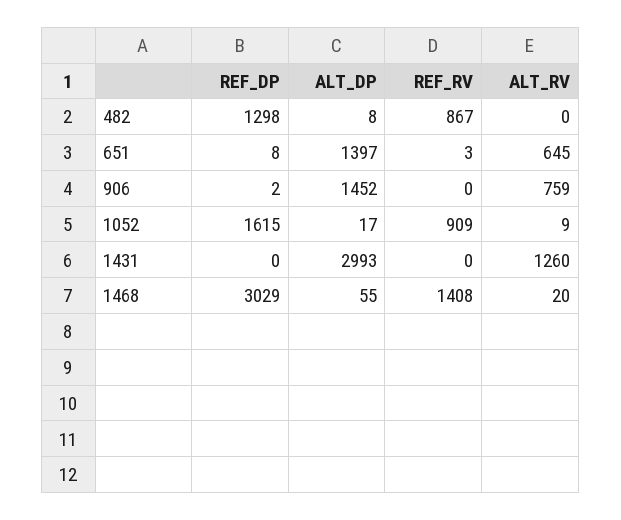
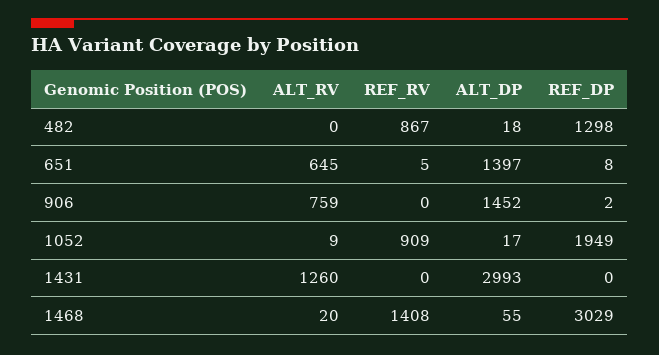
  {
    "REF_DP": {
      "482": 1298,
      "651": 8,
      "906": 2,
-     "1052": 1615,
+     "1052": 1949,
      "1431": 0,
      "1468": 3029
    },
    "ALT_DP": {
-     "482": 8,
+     "482": 18,
      "651": 1397,
      "906": 1452,
      "1052": 17,
      "1431": 2993,
      "1468": 55
    },
    "REF_RV": {
      "482": 867,
-     "651": 3,
+     "651": 5,
      "906": 0,
      "1052": 909,
      "1431": 0,
      "1468": 1408
    },
    "ALT_RV": {
      "482": 0,
      "651": 645,
      "906": 759,
      "1052": 9,
      "1431": 1260,
      "1468": 20
    }
  }

